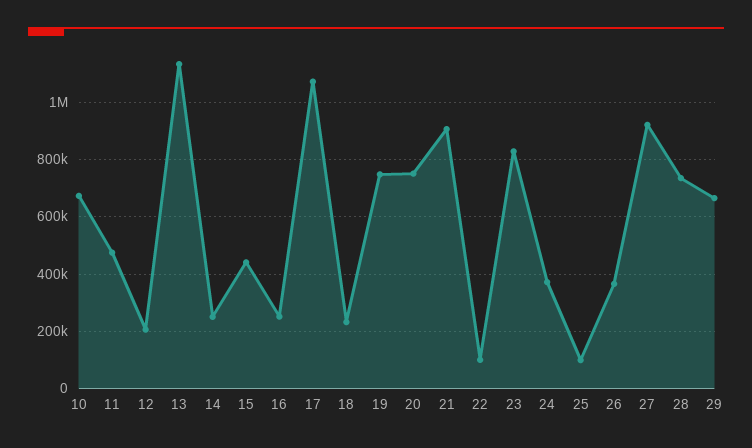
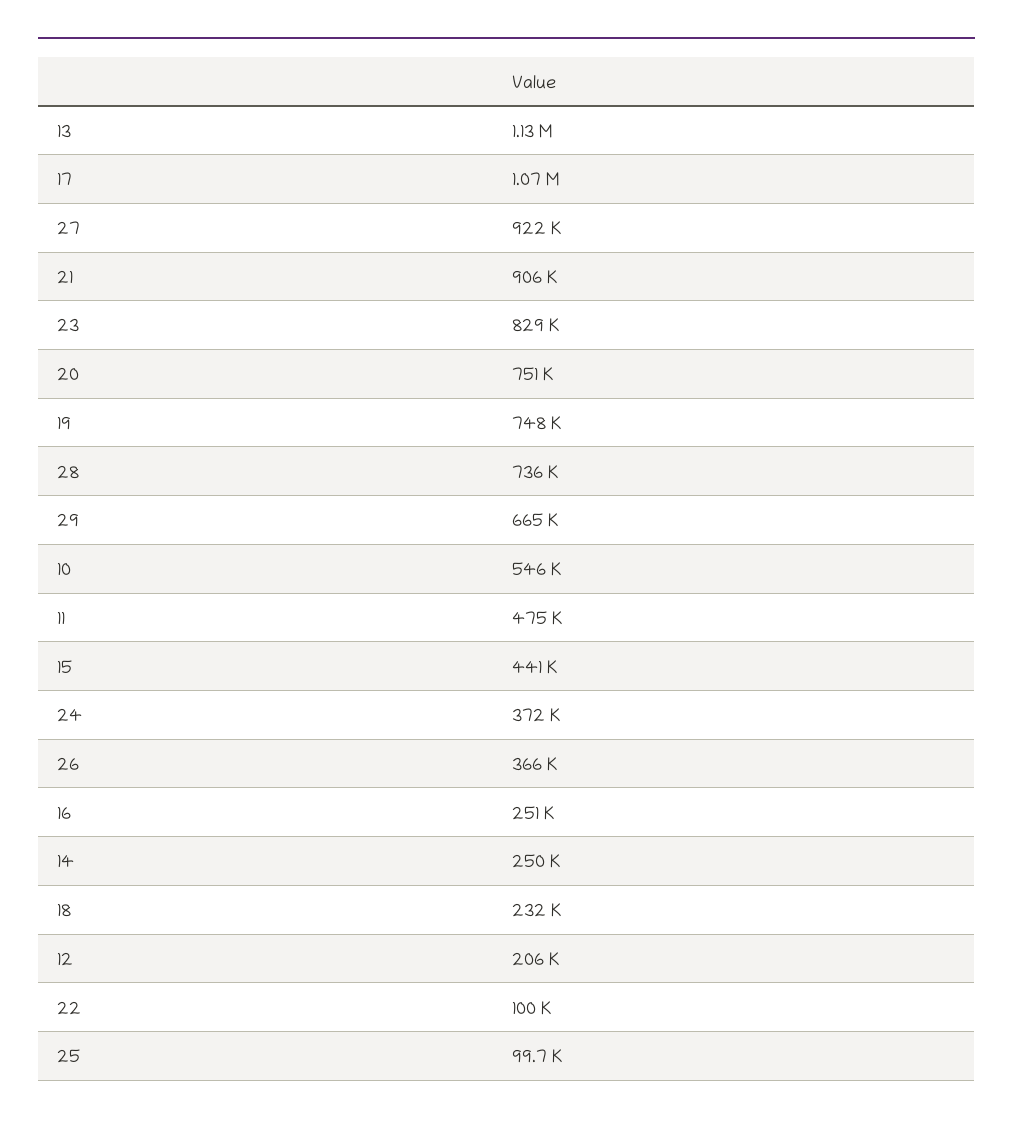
  {
-   "10": 675000,
+   "10": 546000,
    "11": 475000,
    "12": 206000,
    "13": 1130000,
    "14": 250000,
    "15": 441000,
    "16": 251000,
    "17": 1070000,
    "18": 232000,
    "19": 748000,
    "20": 751000,
    "21": 906000,
    "22": 100000,
    "23": 829000,
    "24": 372000,
    "25": 99700,
    "26": 366000,
    "27": 922000,
    "28": 736000,
    "29": 665000
  }

